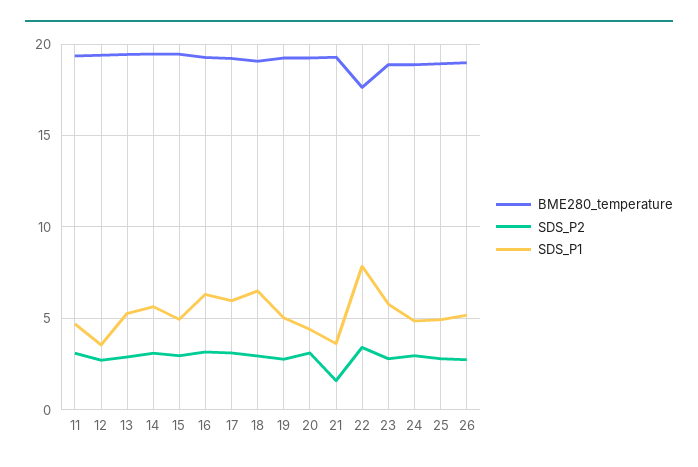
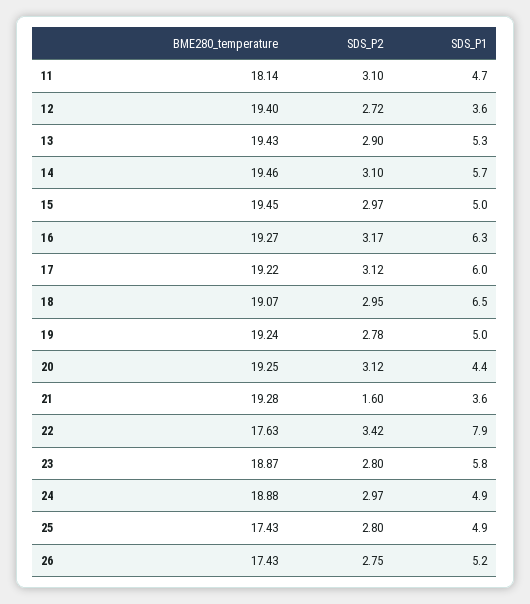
  {
    "BME280_temperature": {
-     "11": 19.5,
+     "11": 18.14,
      "12": 19.4,
      "13": 19.43,
      "14": 19.46,
      "15": 19.45,
      "16": 19.27,
      "17": 19.22,
      "18": 19.07,
      "19": 19.24,
      "20": 19.25,
      "21": 19.28,
      "22": 17.63,
      "23": 18.87,
      "24": 18.88,
-     "25": 19,
+     "25": 17.43,
-     "26": 19
+     "26": 17.43
    },
    "SDS_P2": {
      "11": 3.1,
      "12": 2.72,
      "13": 2.9,
      "14": 3.1,
      "15": 2.97,
      "16": 3.17,
      "17": 3.12,
      "18": 2.95,
      "19": 2.78,
      "20": 3.12,
      "21": 1.6,
      "22": 3.42,
      "23": 2.8,
      "24": 2.97,
      "25": 2.8,
      "26": 2.75
    },
    "SDS_P1": {
      "11": 4.7,
      "12": 3.6,
      "13": 5.3,
      "14": 5.7,
      "15": 5,
      "16": 6.3,
      "17": 6,
      "18": 6.5,
      "19": 5,
      "20": 4.4,
      "21": 3.6,
      "22": 7.9,
      "23": 5.8,
      "24": 4.9,
      "25": 4.9,
      "26": 5.2
    }
  }

